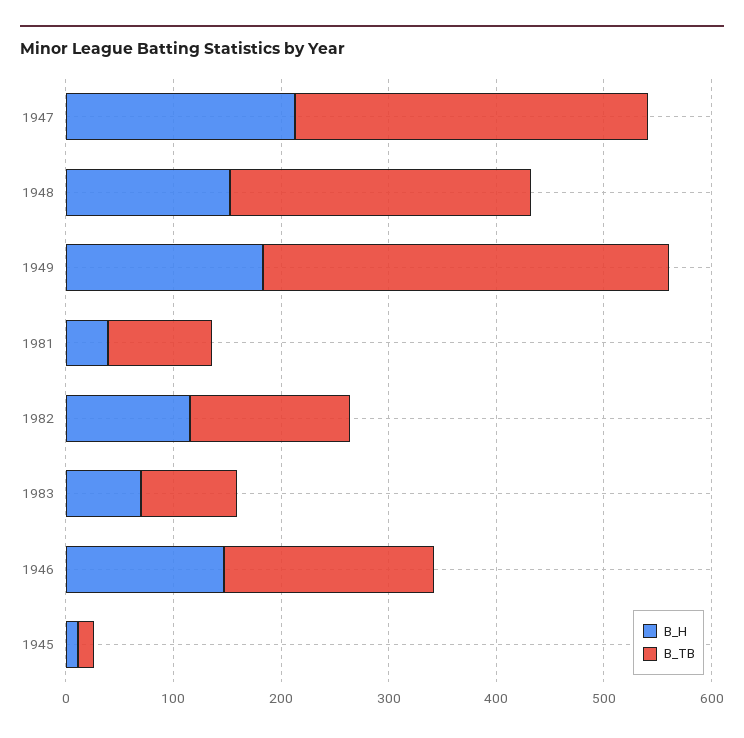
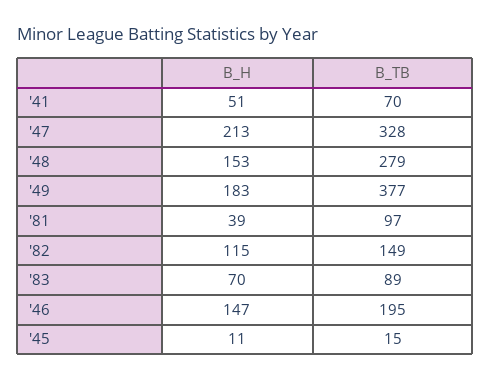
  {
    "B_H": {
      "1947": 213,
      "1948": 153,
      "1949": 183,
      "1981": 39,
      "1982": 115,
      "1983": 70,
      "1946": 147,
-     "1945": 11
+     "1945": 11,
+     "'41": 51
    },
    "B_TB": {
      "1947": 328,
      "1948": 279,
      "1949": 377,
      "1981": 97,
      "1982": 149,
      "1983": 89,
      "1946": 195,
-     "1945": 15
+     "1945": 15,
+     "'41": 70
    }
  }

